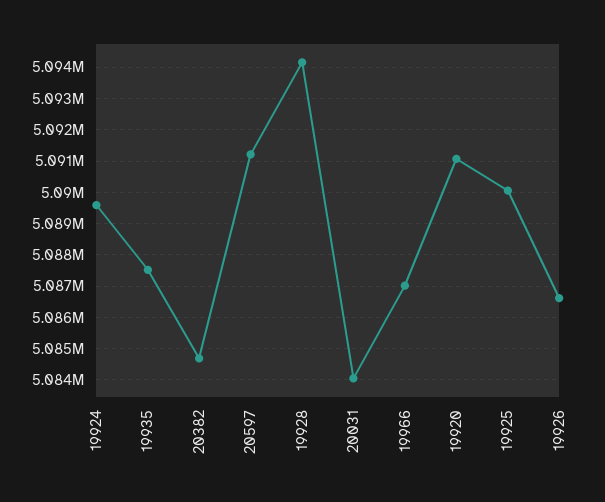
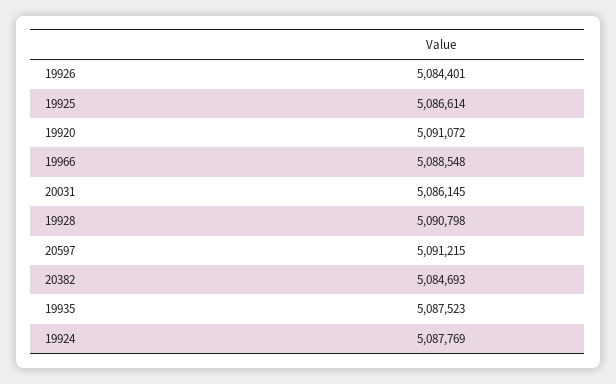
  {
-   "19924": 5089600,
+   "19924": 5087769,
    "19935": 5087523,
    "20382": 5084693,
    "20597": 5091215,
-   "19928": 5094200,
+   "19928": 5090798,
-   "20031": 5084000,
+   "20031": 5086145,
-   "19966": 5087000,
+   "19966": 5088548,
    "19920": 5091072,
-   "19925": 5090000,
+   "19925": 5086614,
-   "19926": 5086600
+   "19926": 5084401
  }

